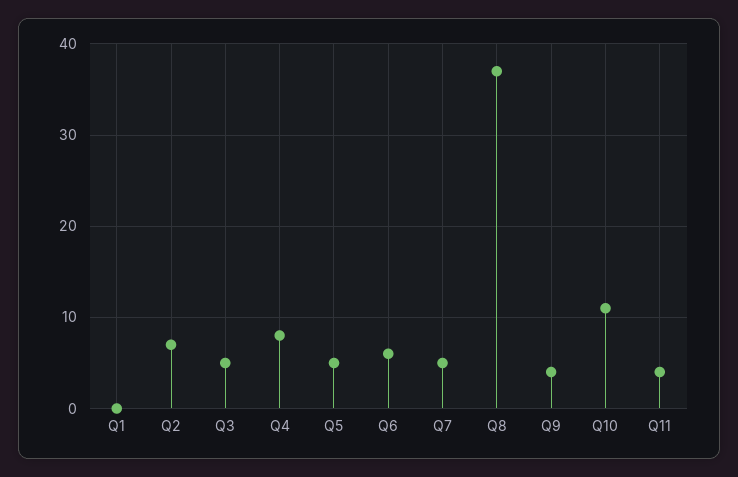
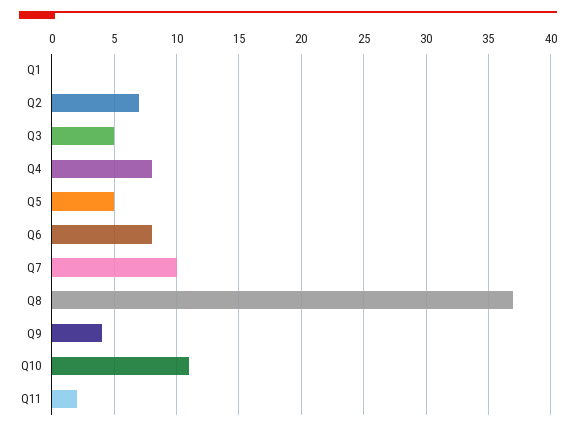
  {
    "Q1": 0,
    "Q2": 7,
    "Q3": 5,
    "Q4": 8,
    "Q5": 5,
-   "Q6": 6,
+   "Q6": 8,
-   "Q7": 5,
+   "Q7": 10,
    "Q8": 37,
    "Q9": 4,
    "Q10": 11,
-   "Q11": 4
+   "Q11": 2
  }

